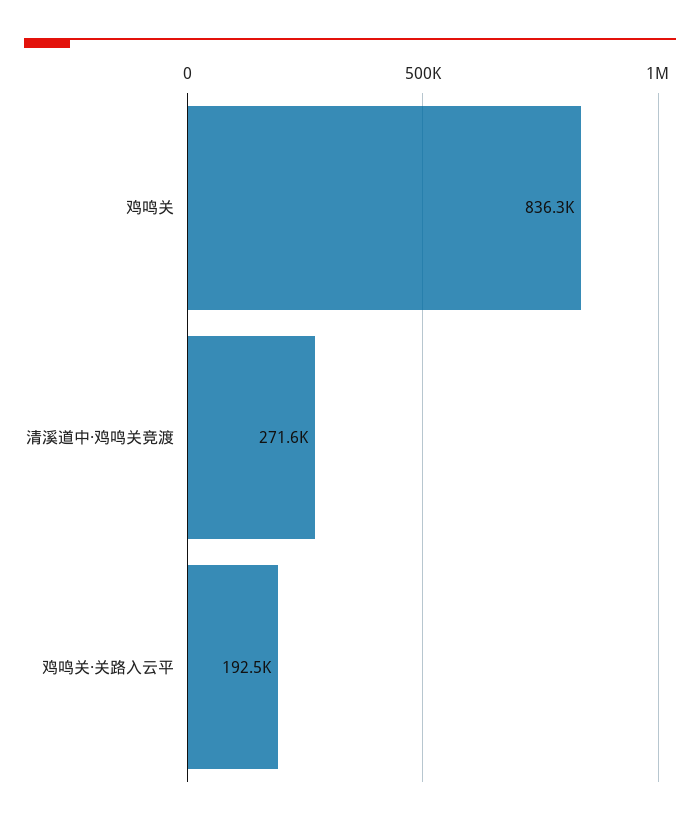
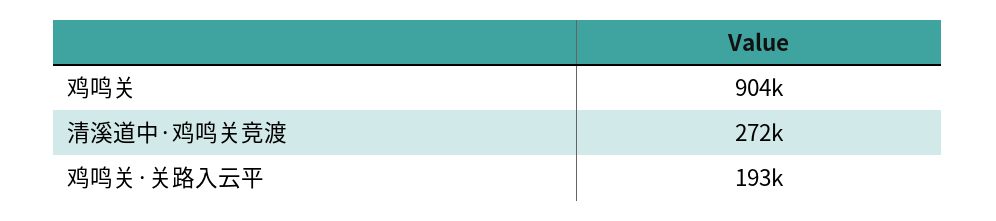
  {
-   "鸡鸣关": 836300,
+   "鸡鸣关": 904000,
    "清溪道中·鸡鸣关竞渡": 271600,
    "鸡鸣关·关路入云平": 192500
  }

